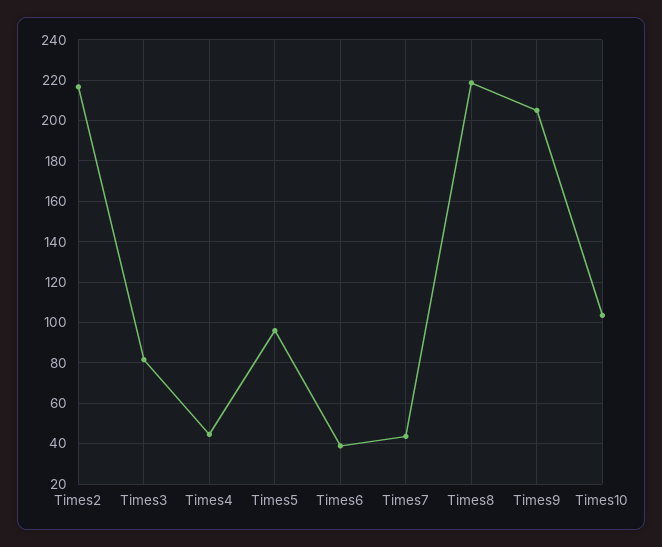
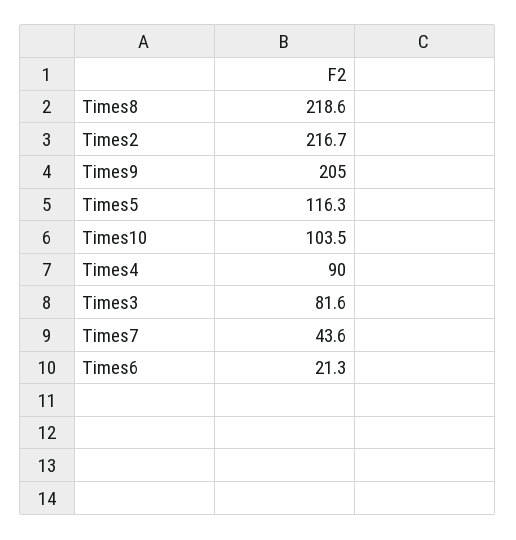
  {
    "Times2": 216.7,
    "Times3": 81.6,
-   "Times4": 45,
+   "Times4": 90,
-   "Times5": 95,
+   "Times5": 116.3,
-   "Times6": 40,
+   "Times6": 21.3,
    "Times7": 43.6,
    "Times8": 218.6,
    "Times9": 205,
    "Times10": 103.5
  }

